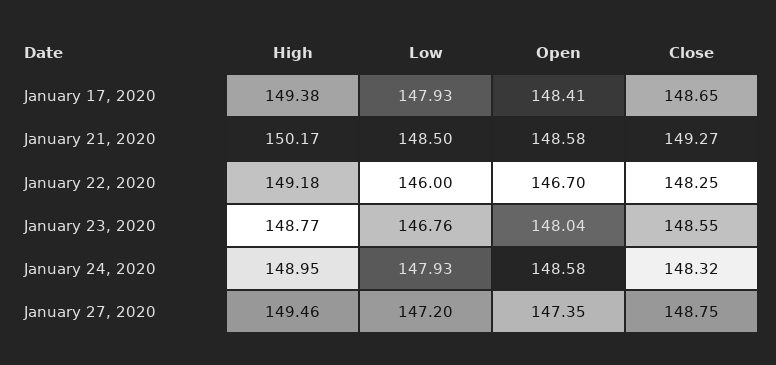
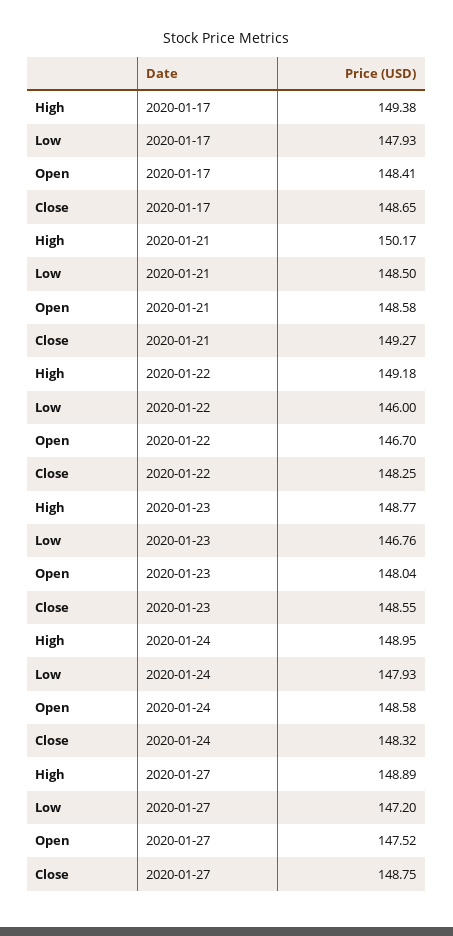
  {
    "High": {
      "January 17, 2020": 149.38,
      "January 21, 2020": 150.17,
      "January 22, 2020": 149.18,
      "January 23, 2020": 148.77,
      "January 24, 2020": 148.95,
-     "January 27, 2020": 149.46
+     "January 27, 2020": 148.89
    },
    "Low": {
      "January 17, 2020": 147.93,
      "January 21, 2020": 148.5,
      "January 22, 2020": 146,
      "January 23, 2020": 146.76,
      "January 24, 2020": 147.93,
      "January 27, 2020": 147.2
    },
    "Open": {
      "January 17, 2020": 148.41,
      "January 21, 2020": 148.58,
      "January 22, 2020": 146.7,
      "January 23, 2020": 148.04,
      "January 24, 2020": 148.58,
-     "January 27, 2020": 147.35
+     "January 27, 2020": 147.52
    },
    "Close": {
      "January 17, 2020": 148.65,
      "January 21, 2020": 149.27,
      "January 22, 2020": 148.25,
      "January 23, 2020": 148.55,
      "January 24, 2020": 148.32,
      "January 27, 2020": 148.75
    }
  }

